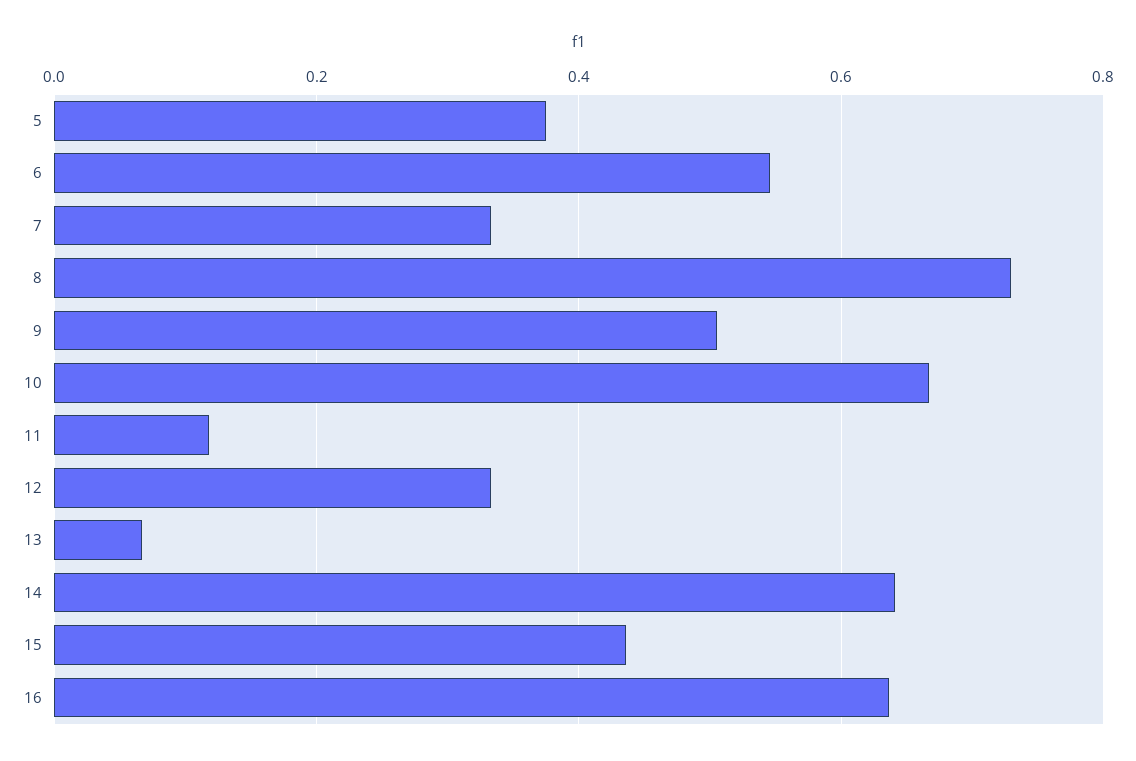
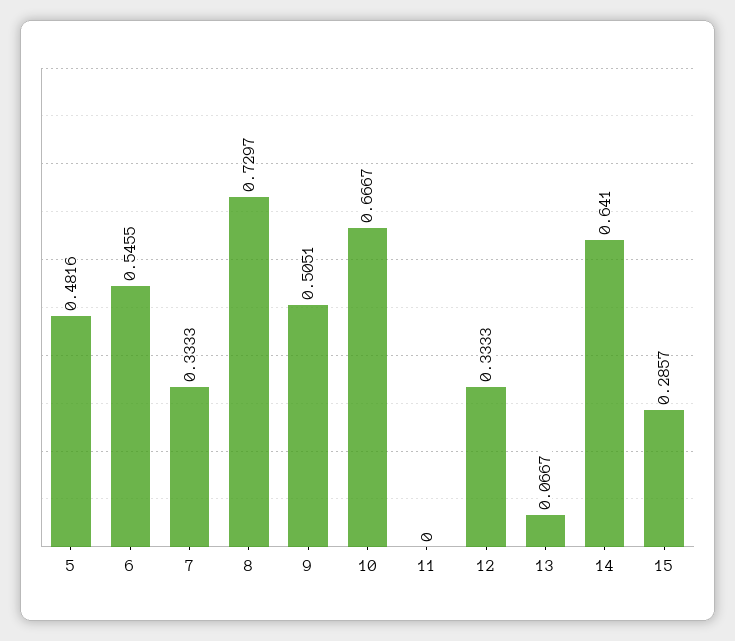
  {
-   "5": 0.38,
+   "5": 0.4816,
    "6": 0.5455,
    "7": 0.3333,
    "8": 0.7297,
    "9": 0.5051,
    "10": 0.6667,
-   "11": 0.12,
+   "11": 0,
    "12": 0.3333,
    "13": 0.0667,
    "14": 0.641,
-   "15": 0.44,
+   "15": 0.2857
-   "16": 0.64
  }

